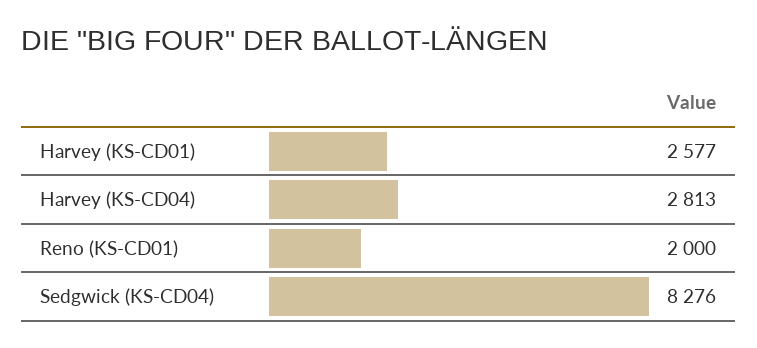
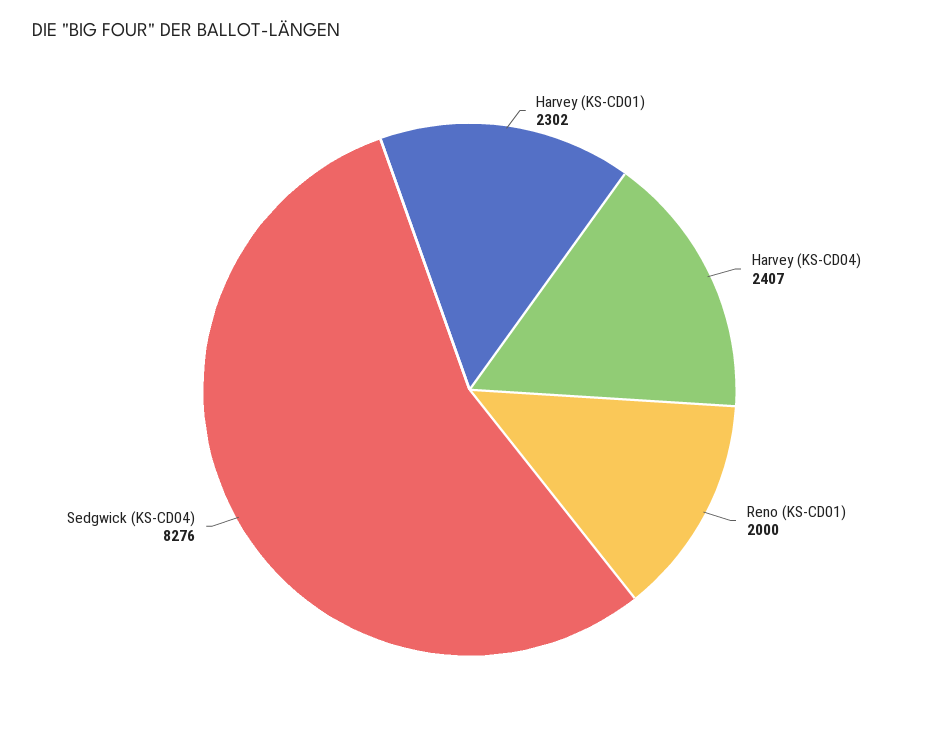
  {
-   "Harvey (KS-CD01)": 2577,
+   "Harvey (KS-CD01)": 2302,
-   "Harvey (KS-CD04)": 2813,
+   "Harvey (KS-CD04)": 2407,
    "Reno (KS-CD01)": 2000,
    "Sedgwick (KS-CD04)": 8276
  }

